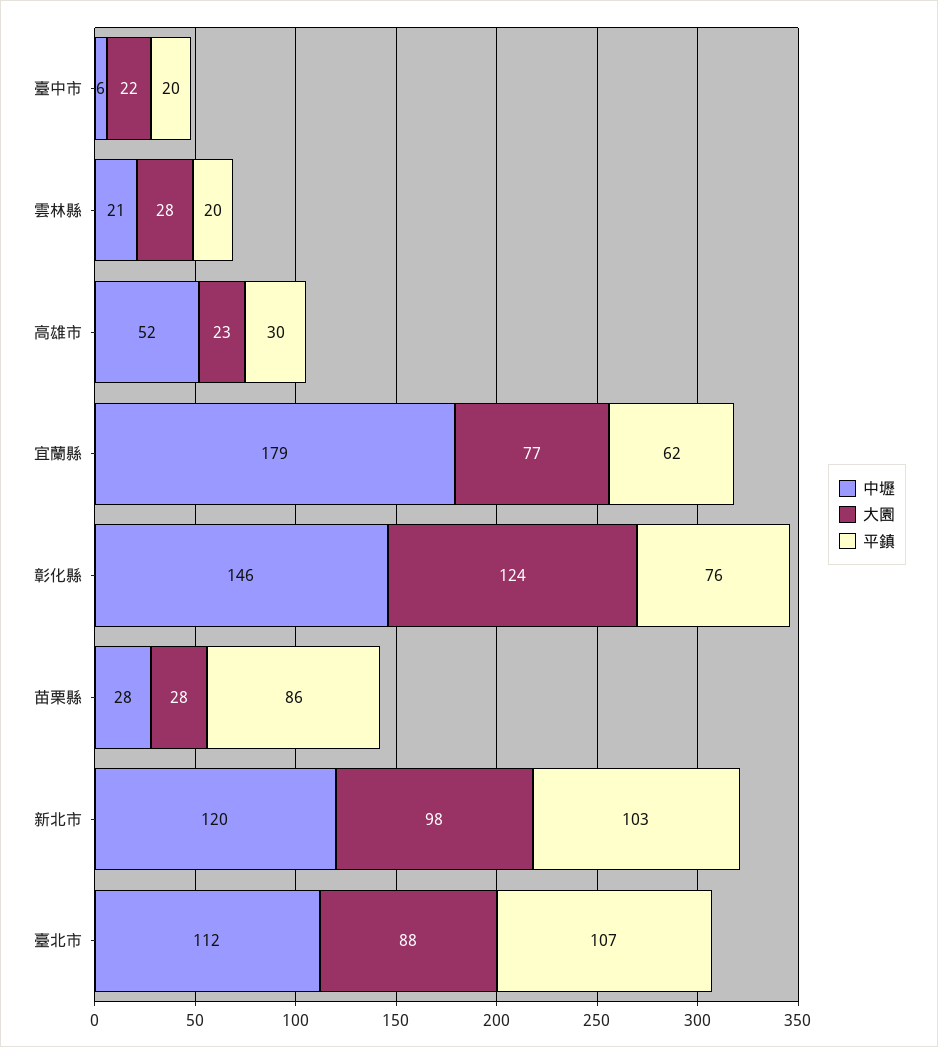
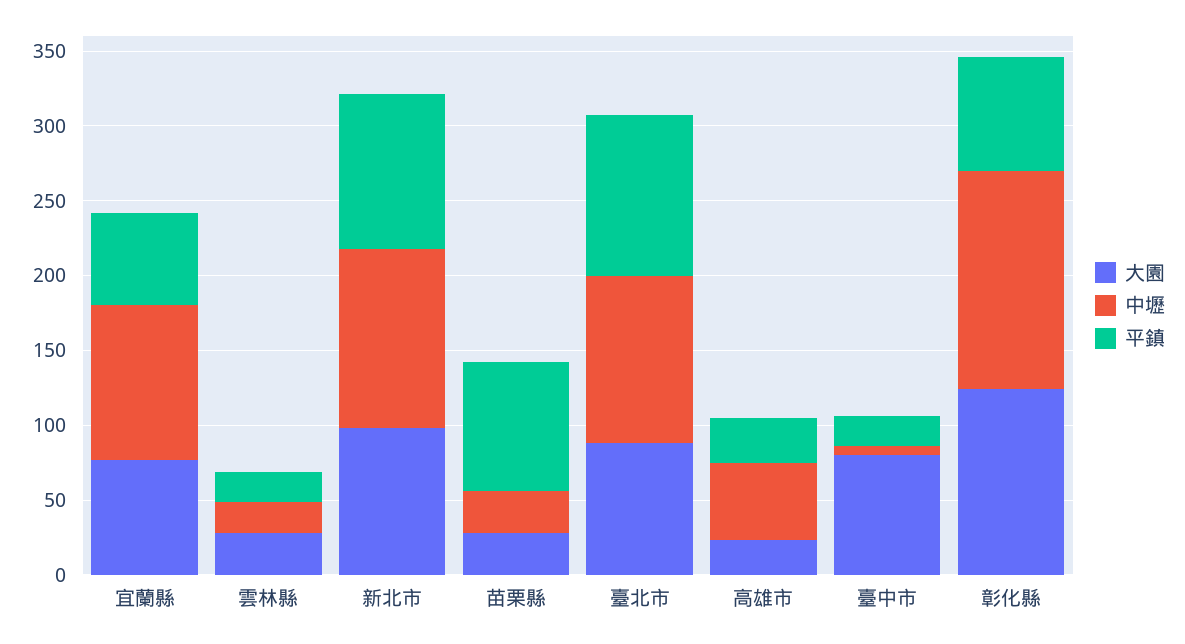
  {
    "中壢": {
      "臺中市": 6,
      "雲林縣": 21,
      "高雄市": 52,
-     "宜蘭縣": 179,
+     "宜蘭縣": 100,
      "彰化縣": 146,
      "苗栗縣": 28,
      "新北市": 120,
      "臺北市": 112
    },
    "大園": {
-     "臺中市": 22,
+     "臺中市": 80,
      "雲林縣": 28,
      "高雄市": 23,
      "宜蘭縣": 77,
      "彰化縣": 124,
      "苗栗縣": 28,
      "新北市": 98,
      "臺北市": 88
    },
    "平鎮": {
      "臺中市": 20,
      "雲林縣": 20,
      "高雄市": 30,
      "宜蘭縣": 62,
      "彰化縣": 76,
      "苗栗縣": 86,
      "新北市": 103,
      "臺北市": 107
    }
  }

